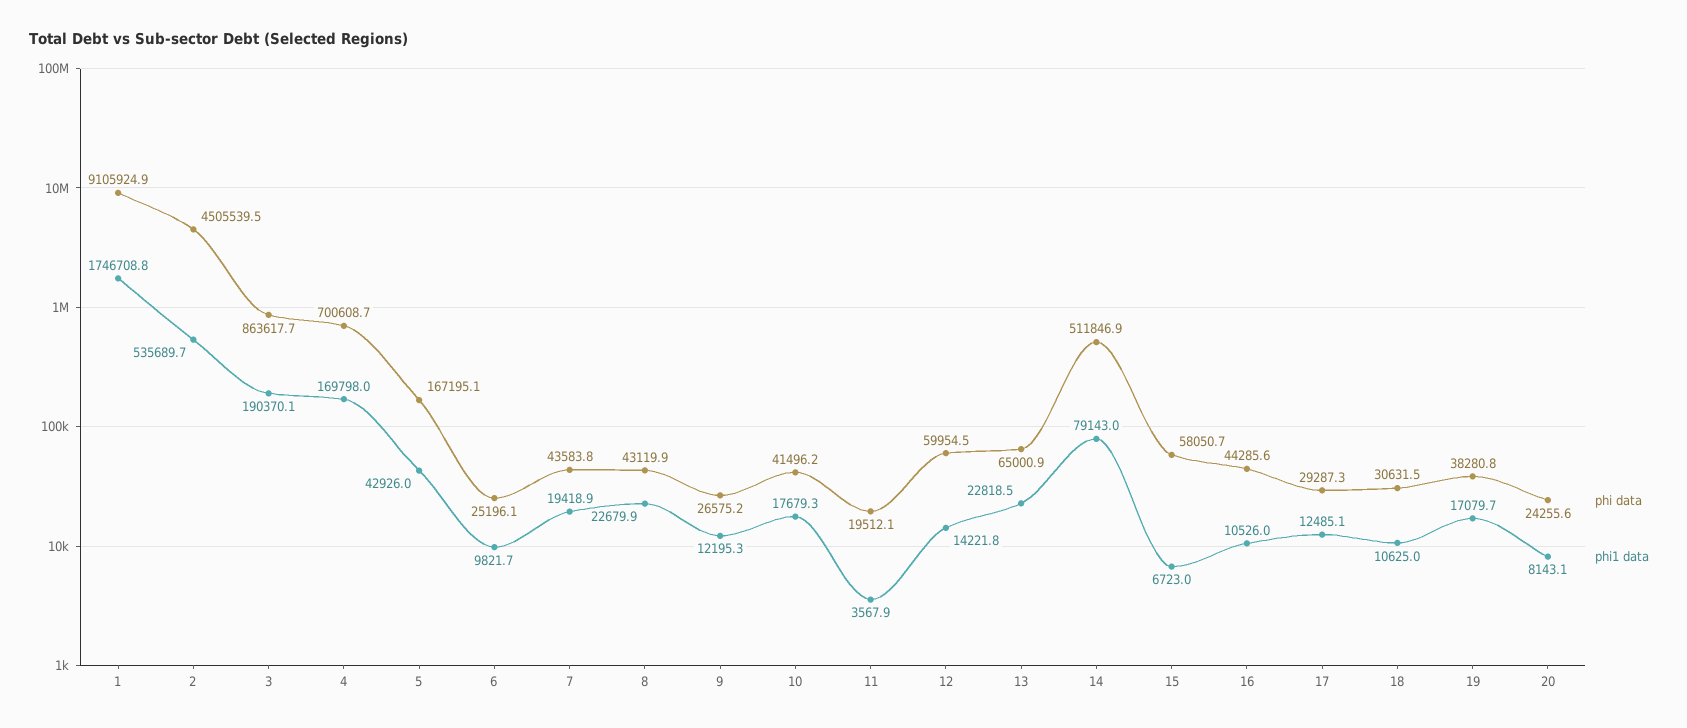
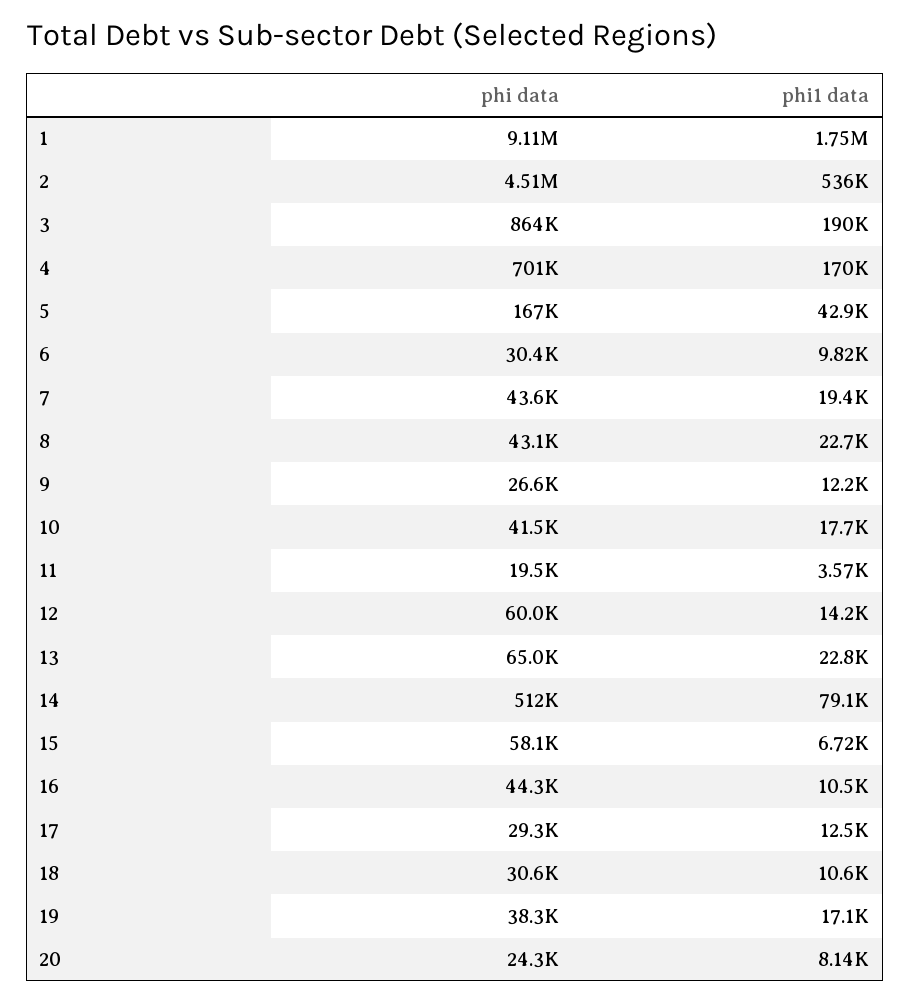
  {
    "phi data": {
      "1": 9105924.9,
      "2": 4505539.5,
      "3": 863617.7,
      "4": 700608.7,
      "5": 167195.1,
-     "6": 25196.1,
+     "6": 30400,
      "7": 43583.8,
      "8": 43119.9,
      "9": 26575.2,
      "10": 41496.2,
      "11": 19512.1,
      "12": 59954.5,
      "13": 65000.9,
      "14": 511846.9,
      "15": 58050.7,
      "16": 44285.6,
      "17": 29287.3,
      "18": 30631.5,
      "19": 38280.8,
      "20": 24255.6
    },
    "phi1 data": {
      "1": 1746708.8,
      "2": 535689.7,
      "3": 190370.1,
      "4": 169798,
      "5": 42926,
      "6": 9821.7,
      "7": 19418.9,
      "8": 22679.9,
      "9": 12195.3,
      "10": 17679.3,
      "11": 3567.9,
      "12": 14221.8,
      "13": 22818.5,
      "14": 79143,
      "15": 6723,
      "16": 10526,
      "17": 12485.1,
      "18": 10625,
      "19": 17079.7,
      "20": 8143.1
    }
  }

